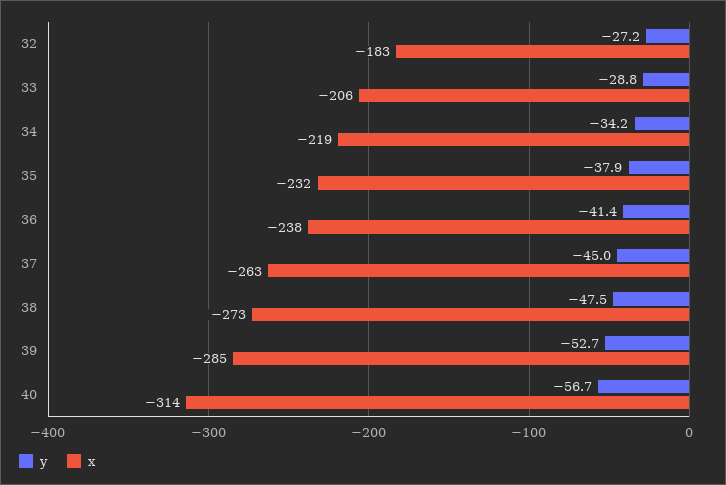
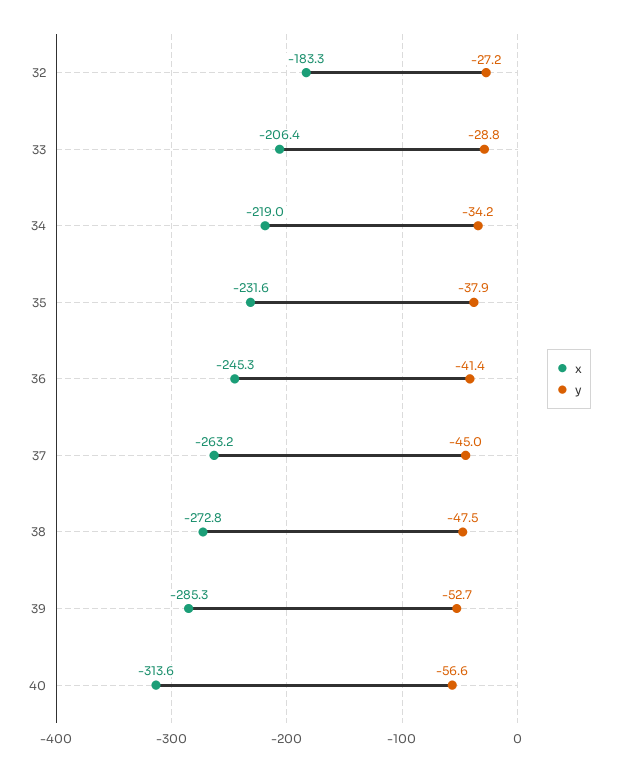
  {
    "y": {
      "32": -27.2,
      "33": -28.8,
      "34": -34.2,
      "35": -37.9,
      "36": -41.4,
      "37": -45,
      "38": -47.5,
      "39": -52.7,
-     "40": -56.7
+     "40": -56.6
    },
    "x": {
      "32": -183.3,
      "33": -206.4,
      "34": -219,
      "35": -231.6,
-     "36": -238,
+     "36": -245.3,
      "37": -263.2,
      "38": -272.8,
      "39": -285.3,
      "40": -313.6
    }
  }

